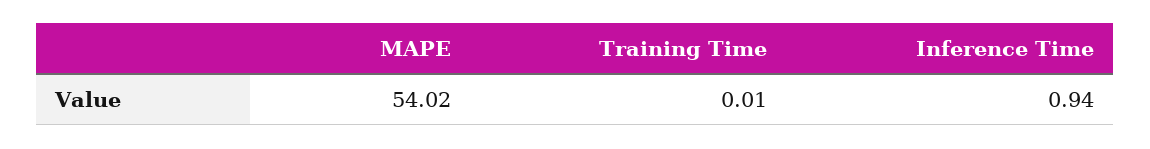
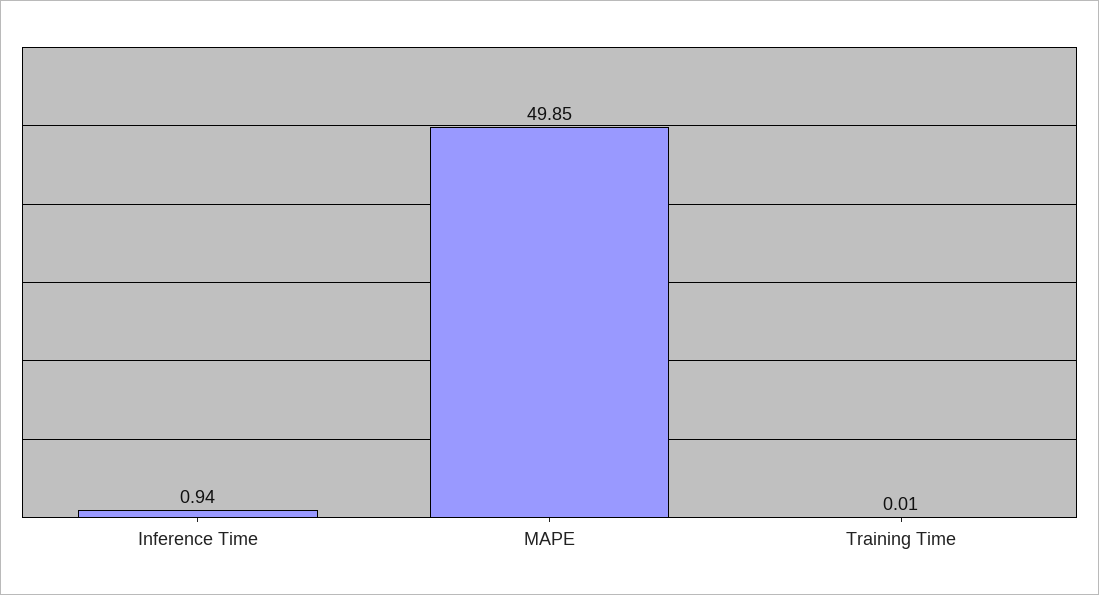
  {
-   "MAPE": 54.02,
+   "MAPE": 49.85,
    "Training Time": 0.01,
    "Inference Time": 0.94
  }

